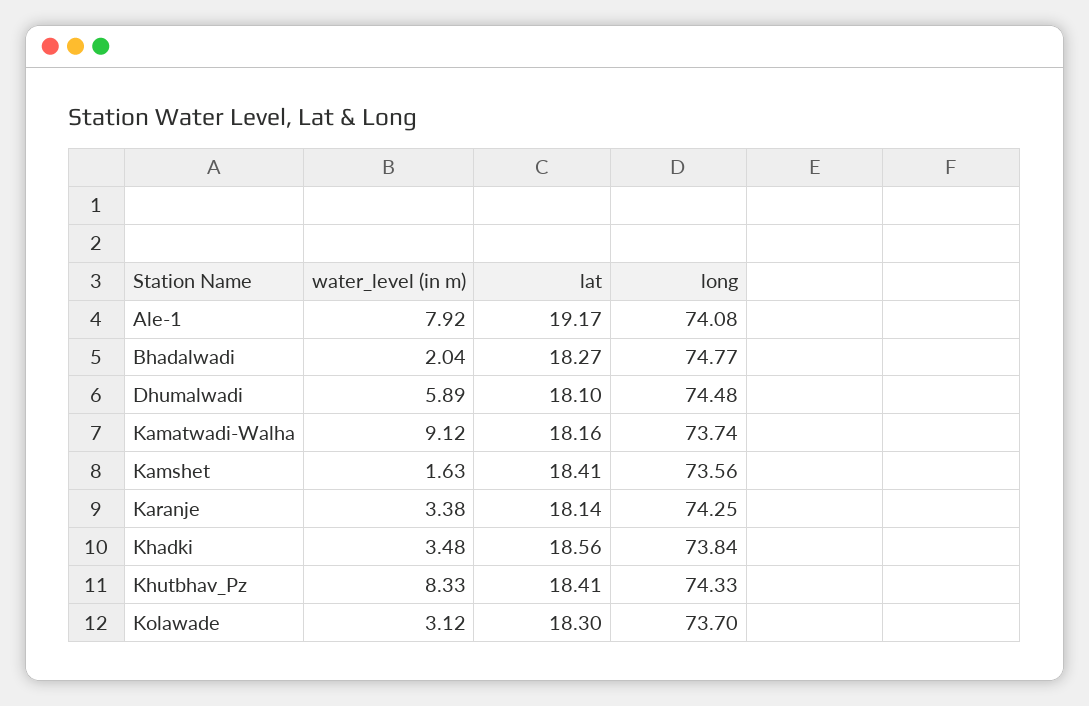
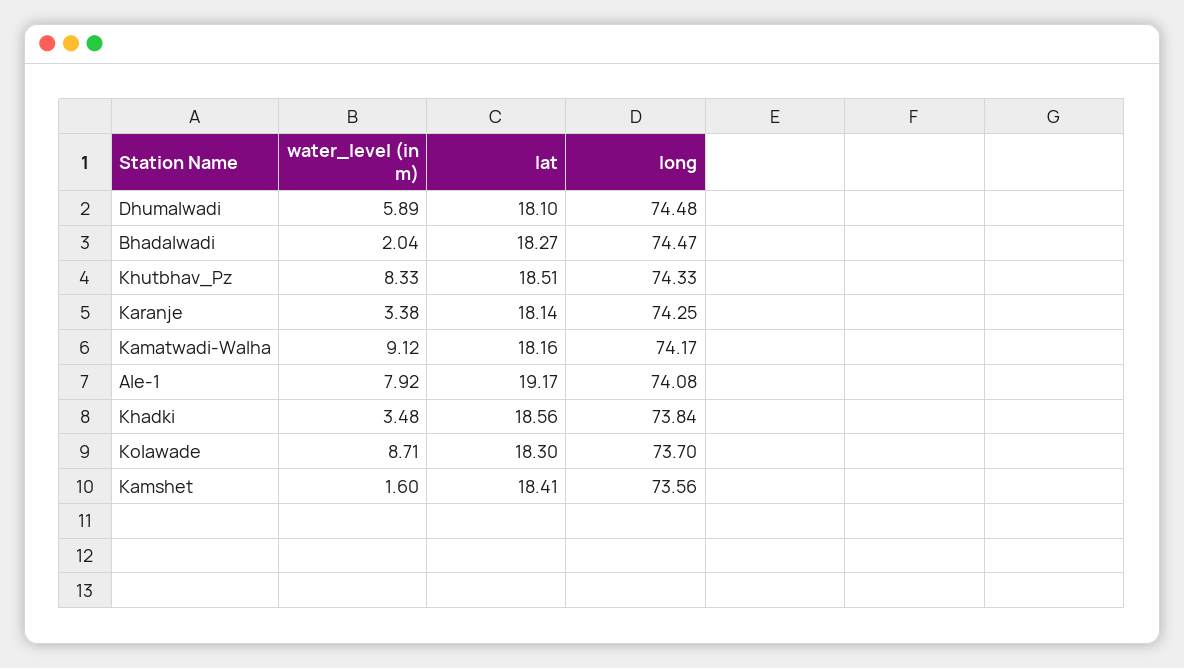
  {
    "water_level (in m)": {
      "Ale-1": 7.92,
      "Bhadalwadi": 2.04,
      "Dhumalwadi": 5.89,
      "Kamatwadi-Walha": 9.12,
-     "Kamshet": 1.63,
+     "Kamshet": 1.6,
      "Karanje": 3.38,
      "Khadki": 3.48,
      "Khutbhav_Pz": 8.33,
-     "Kolawade": 3.12
+     "Kolawade": 8.71
    },
    "lat": {
      "Ale-1": 19.17,
      "Bhadalwadi": 18.27,
      "Dhumalwadi": 18.1,
      "Kamatwadi-Walha": 18.16,
      "Kamshet": 18.41,
      "Karanje": 18.14,
      "Khadki": 18.56,
-     "Khutbhav_Pz": 18.41,
+     "Khutbhav_Pz": 18.51,
      "Kolawade": 18.3
    },
    "long": {
      "Ale-1": 74.08,
-     "Bhadalwadi": 74.77,
+     "Bhadalwadi": 74.47,
      "Dhumalwadi": 74.48,
-     "Kamatwadi-Walha": 73.74,
+     "Kamatwadi-Walha": 74.17,
      "Kamshet": 73.56,
      "Karanje": 74.25,
      "Khadki": 73.84,
      "Khutbhav_Pz": 74.33,
      "Kolawade": 73.7
    }
  }

